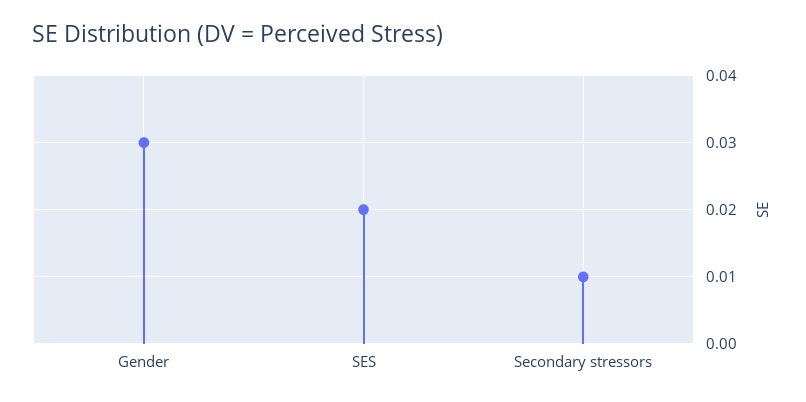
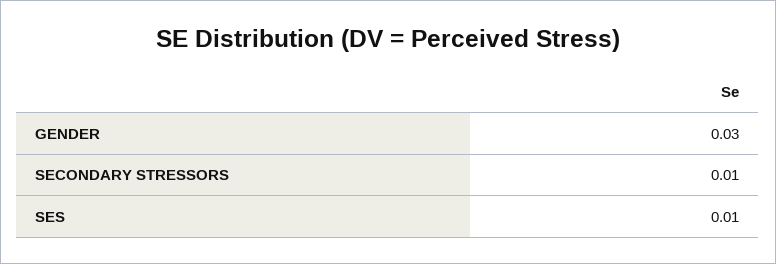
  {
    "Gender": 0.03,
-   "SES": 0.02,
+   "SES": 0.01,
    "Secondary stressors": 0.01
  }

